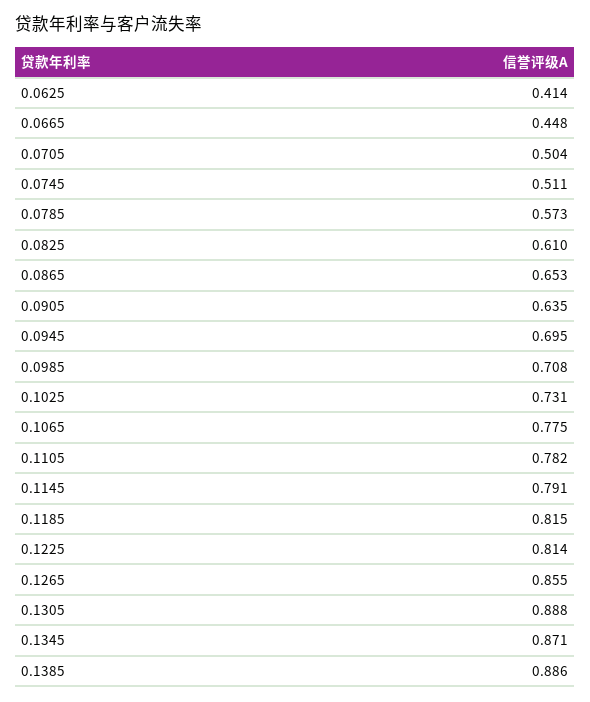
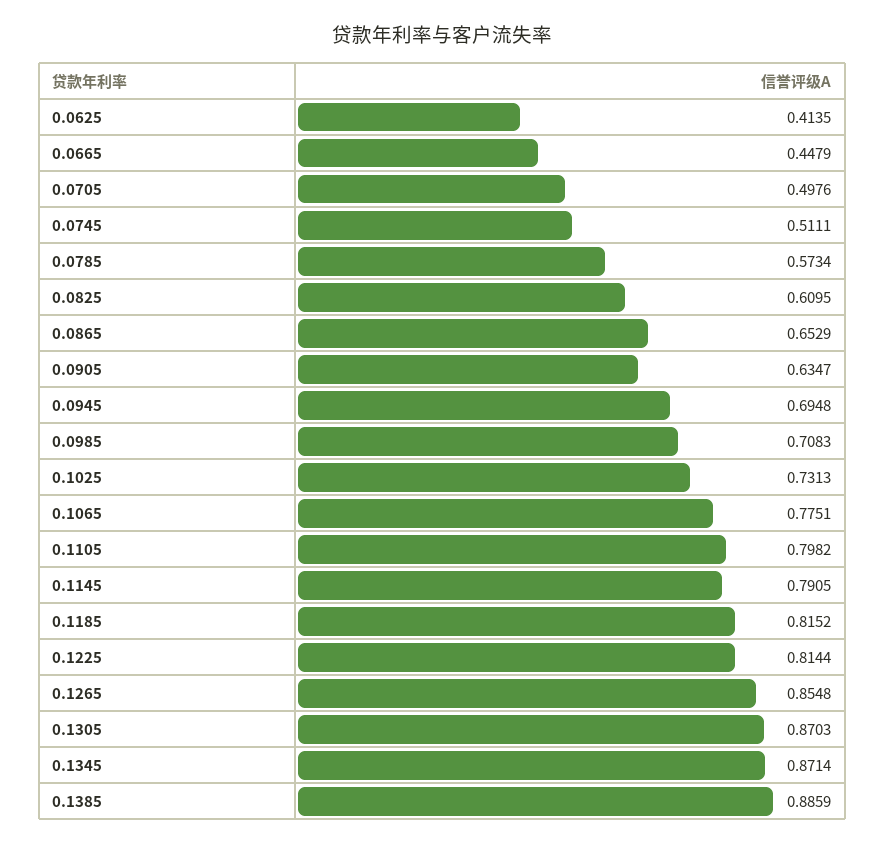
  {
    "0.0625": 0.4135,
    "0.0665": 0.4479,
-   "0.0705": 0.504,
+   "0.0705": 0.4976,
    "0.0745": 0.5111,
    "0.0785": 0.5734,
    "0.0825": 0.6095,
    "0.0865": 0.6529,
    "0.0905": 0.6347,
    "0.0945": 0.6948,
    "0.0985": 0.7083,
    "0.1025": 0.7313,
    "0.1065": 0.7751,
-   "0.1105": 0.782,
+   "0.1105": 0.7982,
    "0.1145": 0.7905,
    "0.1185": 0.8152,
    "0.1225": 0.8144,
    "0.1265": 0.8548,
-   "0.1305": 0.888,
+   "0.1305": 0.8703,
    "0.1345": 0.8714,
    "0.1385": 0.8859
  }

